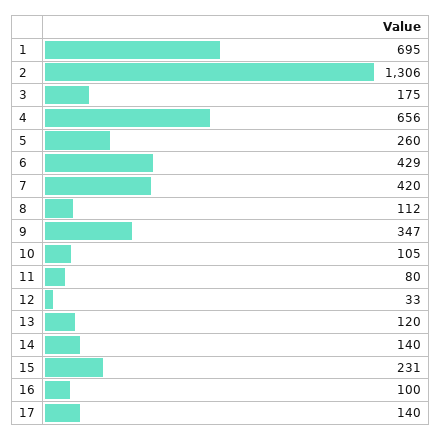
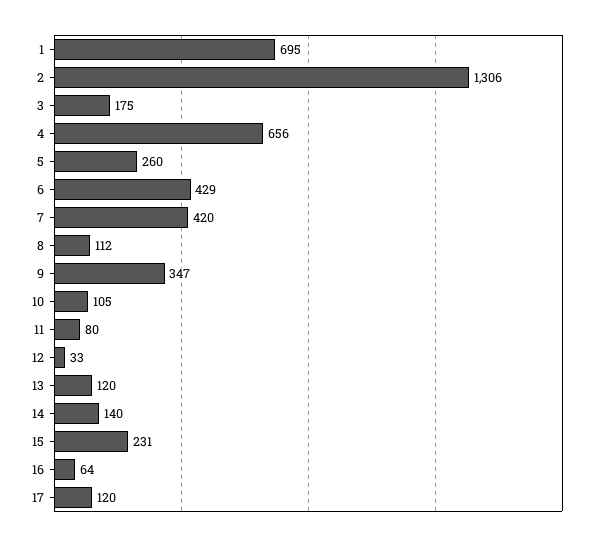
  {
    "1": 695,
    "2": 1306,
    "3": 175,
    "4": 656,
    "5": 260,
    "6": 429,
    "7": 420,
    "8": 112,
    "9": 347,
    "10": 105,
    "11": 80,
    "12": 33,
    "13": 120,
    "14": 140,
    "15": 231,
-   "16": 100,
+   "16": 64,
-   "17": 140
+   "17": 120
  }

